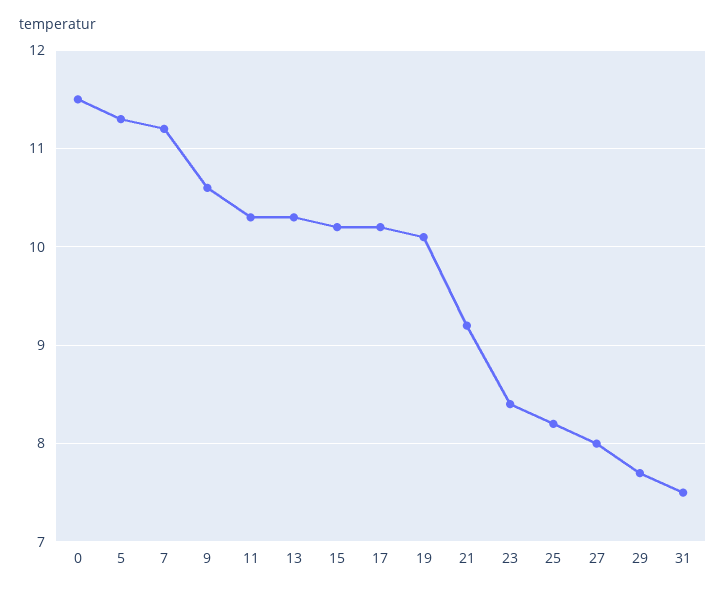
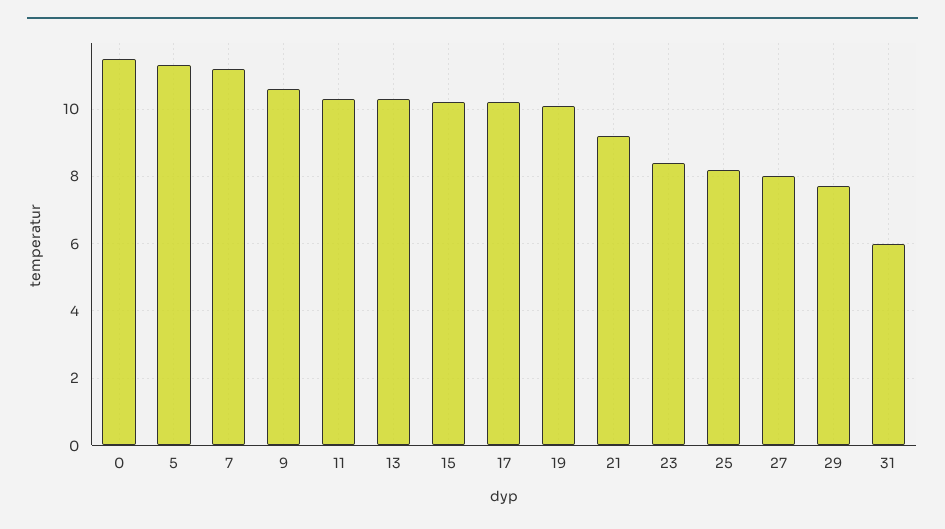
  {
    "0": 11.5,
    "5": 11.3,
    "7": 11.2,
    "9": 10.6,
    "11": 10.3,
    "13": 10.3,
    "15": 10.2,
    "17": 10.2,
    "19": 10.1,
    "21": 9.2,
    "23": 8.4,
    "25": 8.2,
    "27": 8,
    "29": 7.7,
-   "31": 7.5
+   "31": 6
  }

